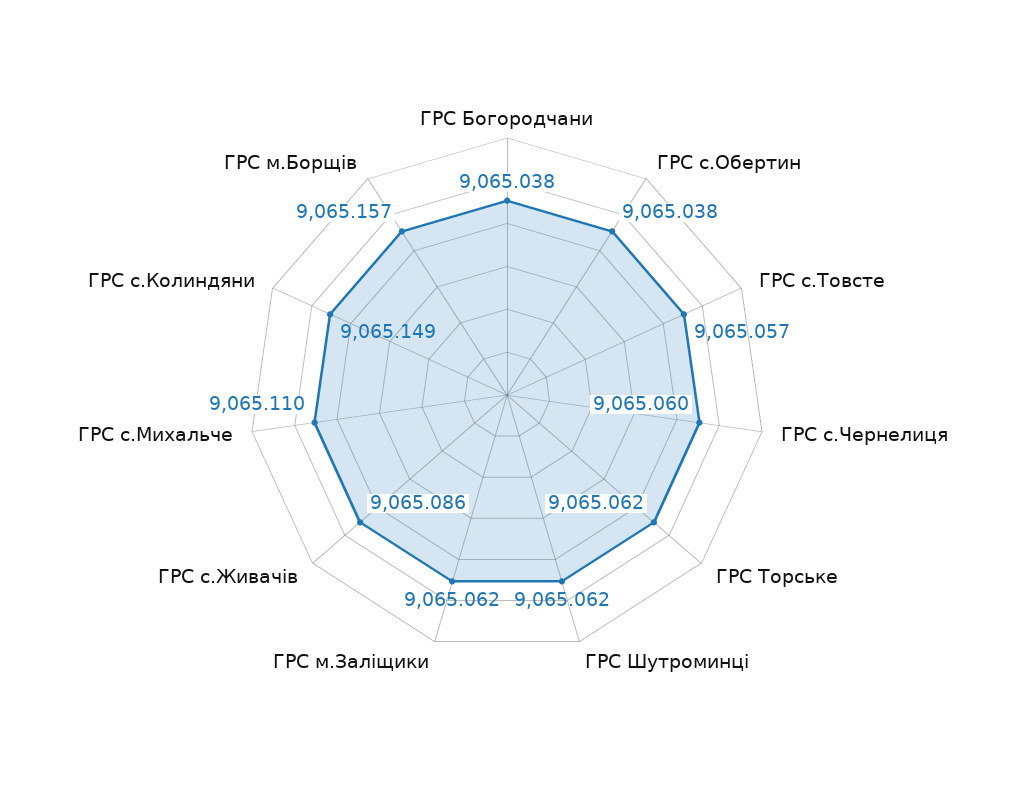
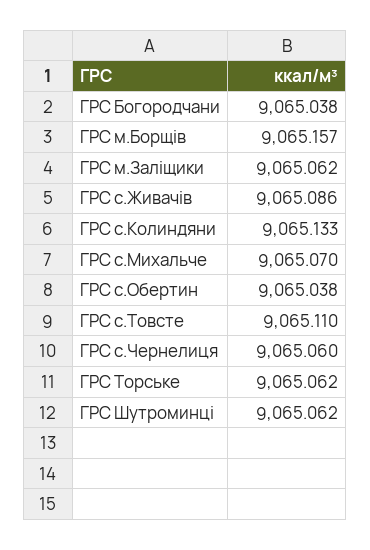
  {
    "ГРС Богородчани": 9065.038,
    "ГРС с.Обертин": 9065.038,
-   "ГРС с.Товсте": 9065.057,
+   "ГРС с.Товсте": 9065.11,
    "ГРС с.Чернелиця": 9065.06,
    "ГРС Торське": 9065.062,
    "ГРС Шутроминці": 9065.062,
    "ГРС м.Заліщики": 9065.062,
    "ГРС с.Живачів": 9065.086,
-   "ГРС с.Михальче": 9065.11,
+   "ГРС с.Михальче": 9065.07,
-   "ГРС с.Колиндяни": 9065.149,
+   "ГРС с.Колиндяни": 9065.133,
    "ГРС м.Борщів": 9065.157
  }

